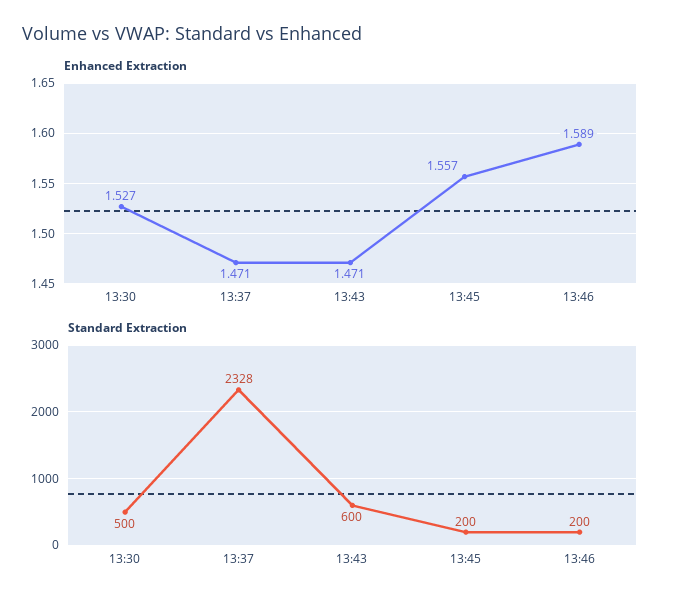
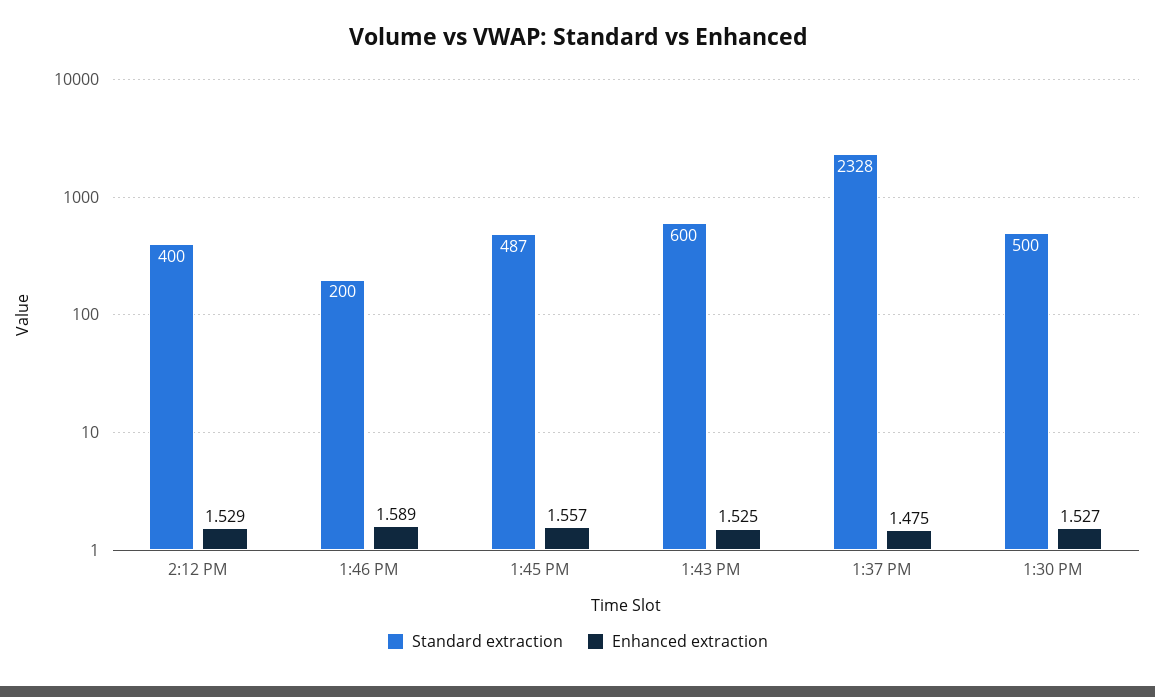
  {
    "Enhanced Extraction": {
      "13:30": 1.527,
-     "13:37": 1.471,
+     "13:37": 1.475,
-     "13:43": 1.471,
+     "13:43": 1.525,
      "13:45": 1.557,
-     "13:46": 1.589
+     "13:46": 1.589,
+     "2:12 PM": 1.529
    },
    "Standard Extraction": {
      "13:30": 500,
      "13:37": 2328,
      "13:43": 600,
-     "13:45": 200,
+     "13:45": 487,
-     "13:46": 200
+     "13:46": 200,
+     "2:12 PM": 400
    }
  }

